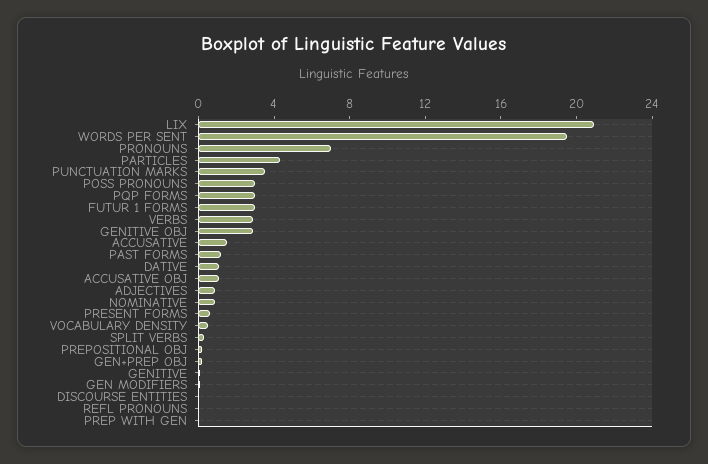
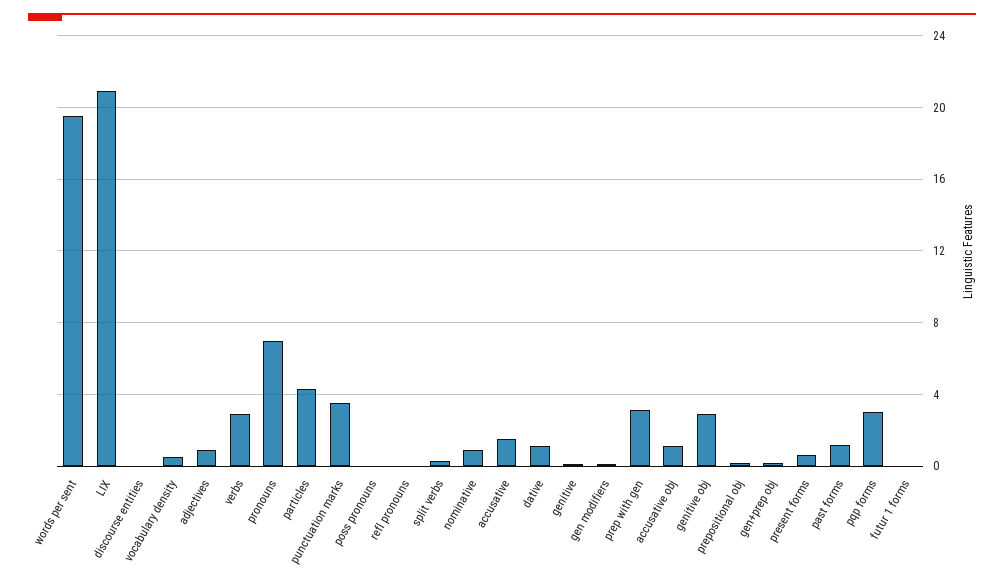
  {
    "LIX": 21,
    "WORDS PER SENT": 19.5,
    "PRONOUNS": 7,
    "PARTICLES": 4.5,
    "PUNCTUATION MARKS": 3.5,
-   "POSS PRONOUNS": 3,
+   "POSS PRONOUNS": 0,
    "PQP FORMS": 3,
-   "FUTUR 1 FORMS": 3,
+   "FUTUR 1 FORMS": 0,
    "VERBS": 3,
    "GENITIVE OBJ": 3,
    "ACCUSATIVE": 1.5,
    "PAST FORMS": 1,
    "DATIVE": 1,
    "ACCUSATIVE OBJ": 1,
    "ADJECTIVES": 1,
    "NOMINATIVE": 1,
    "PRESENT FORMS": 0.5,
    "VOCABULARY DENSITY": 0.5,
    "SPLIT VERBS": 0.5,
    "PREPOSITIONAL OBJ": 0,
    "GEN+PREP OBJ": 0,
    "GENITIVE": 0,
    "GEN MODIFIERS": 0,
    "DISCOURSE ENTITIES": 0,
    "REFL PRONOUNS": 0,
-   "PREP WITH GEN": 0
+   "PREP WITH GEN": 3
  }

